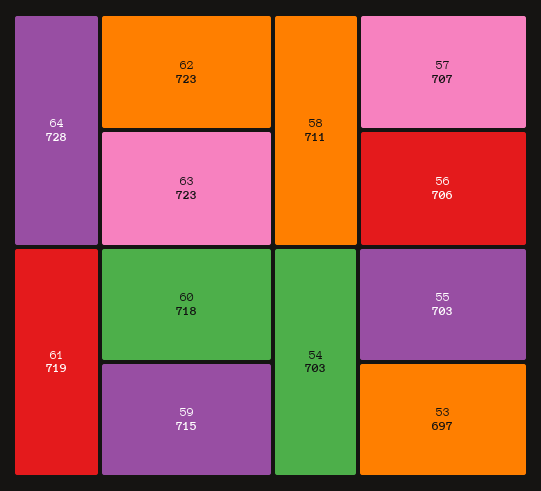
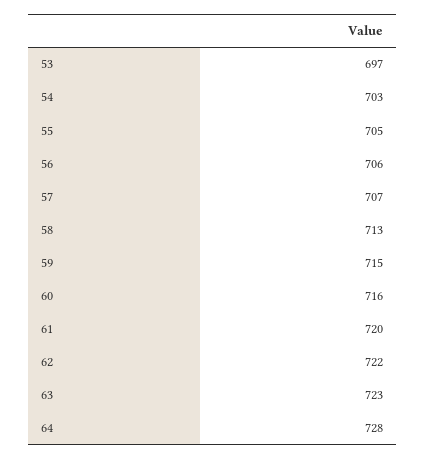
  {
    "64": 728,
-   "62": 723,
+   "62": 722,
    "63": 723,
-   "61": 719,
+   "61": 720,
-   "60": 718,
+   "60": 716,
    "59": 715,
-   "58": 711,
+   "58": 713,
    "57": 707,
    "56": 706,
    "54": 703,
-   "55": 703,
+   "55": 705,
    "53": 697
  }

